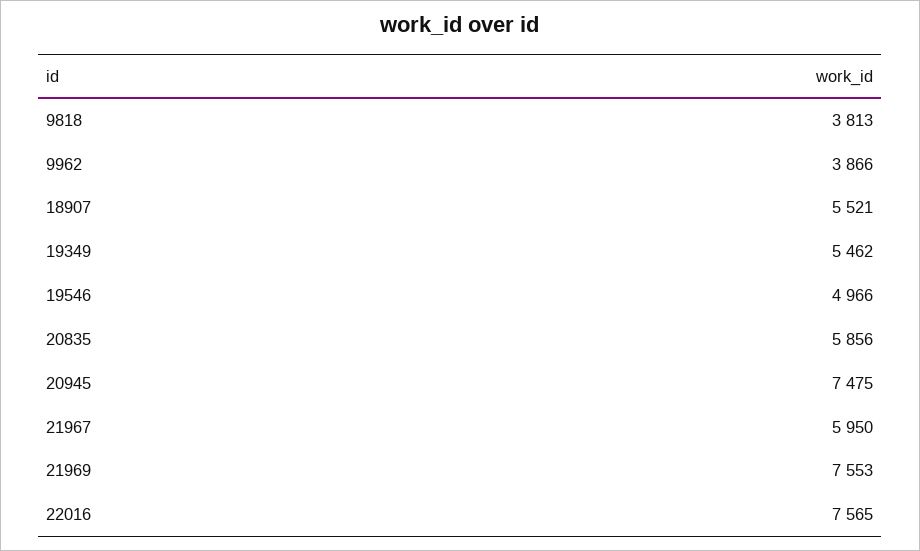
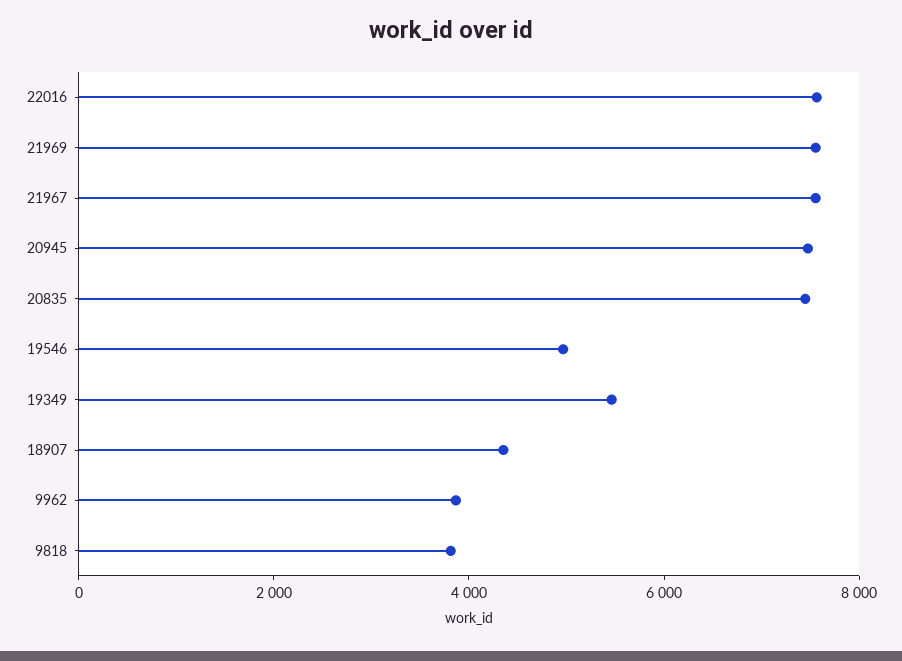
  {
    "9818": 3813,
    "9962": 3866,
-   "18907": 5521,
+   "18907": 4500,
    "19349": 5462,
    "19546": 4966,
-   "20835": 5856,
+   "20835": 7500,
    "20945": 7475,
-   "21967": 5950,
+   "21967": 7500,
    "21969": 7553,
    "22016": 7565
  }

